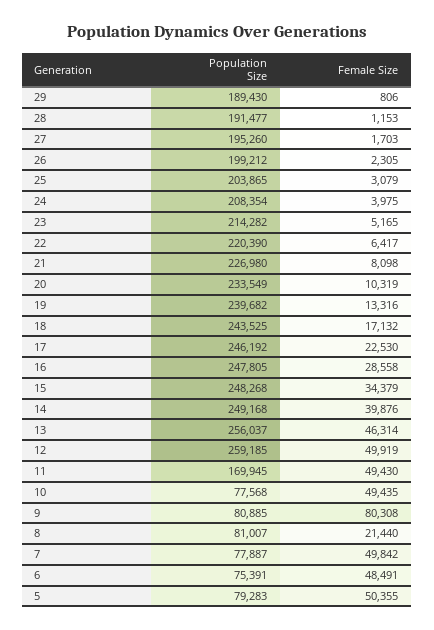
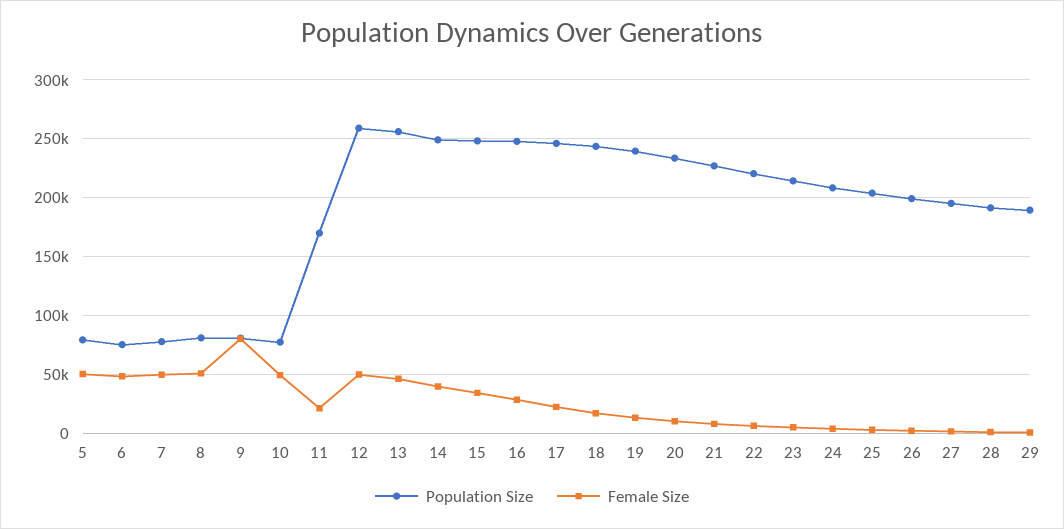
  {
    "Population Size": {
      "29": 189430,
      "28": 191477,
      "27": 195260,
      "26": 199212,
      "25": 203865,
      "24": 208354,
      "23": 214282,
      "22": 220390,
      "21": 226980,
      "20": 233549,
      "19": 239682,
      "18": 243525,
      "17": 246192,
      "16": 247805,
      "15": 248268,
      "14": 249168,
      "13": 256037,
      "12": 259185,
      "11": 169945,
      "10": 77568,
      "9": 80885,
      "8": 81007,
      "7": 77887,
      "6": 75391,
      "5": 79283
    },
    "Female Size": {
      "29": 806,
      "28": 1153,
      "27": 1703,
      "26": 2305,
      "25": 3079,
      "24": 3975,
      "23": 5165,
      "22": 6417,
      "21": 8098,
      "20": 10319,
      "19": 13316,
      "18": 17132,
      "17": 22530,
      "16": 28558,
      "15": 34379,
      "14": 39876,
      "13": 46314,
      "12": 49919,
-     "11": 49430,
+     "11": 20000,
      "10": 49435,
      "9": 80308,
-     "8": 21440,
+     "8": 50000,
      "7": 49842,
      "6": 48491,
      "5": 50355
    }
  }

